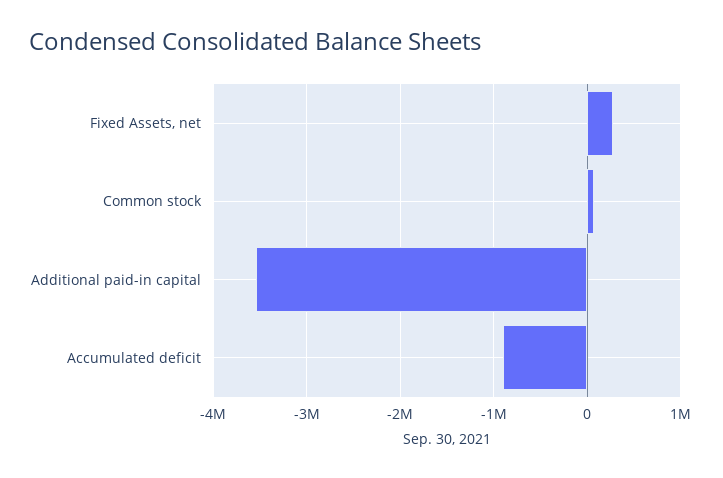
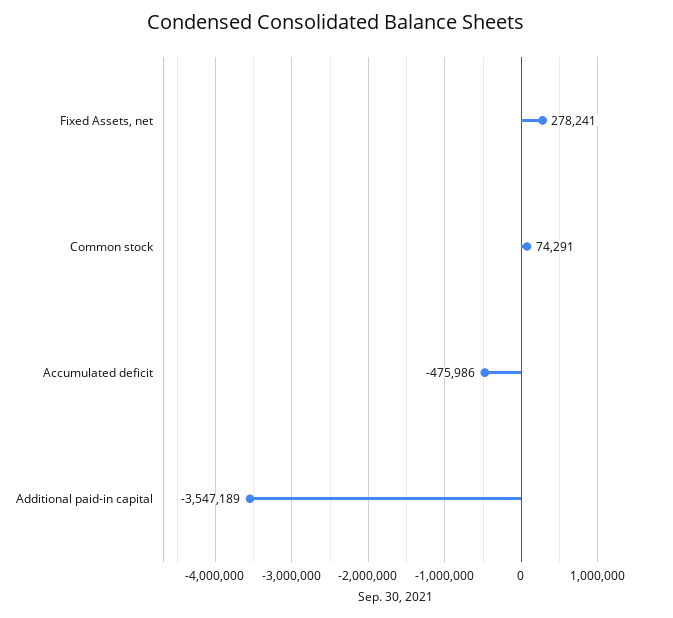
  {
    "Fixed Assets, net": 278241,
    "Common stock": 74291,
    "Additional paid-in capital": -3547189,
-   "Accumulated deficit": -900000
+   "Accumulated deficit": -475986
  }

